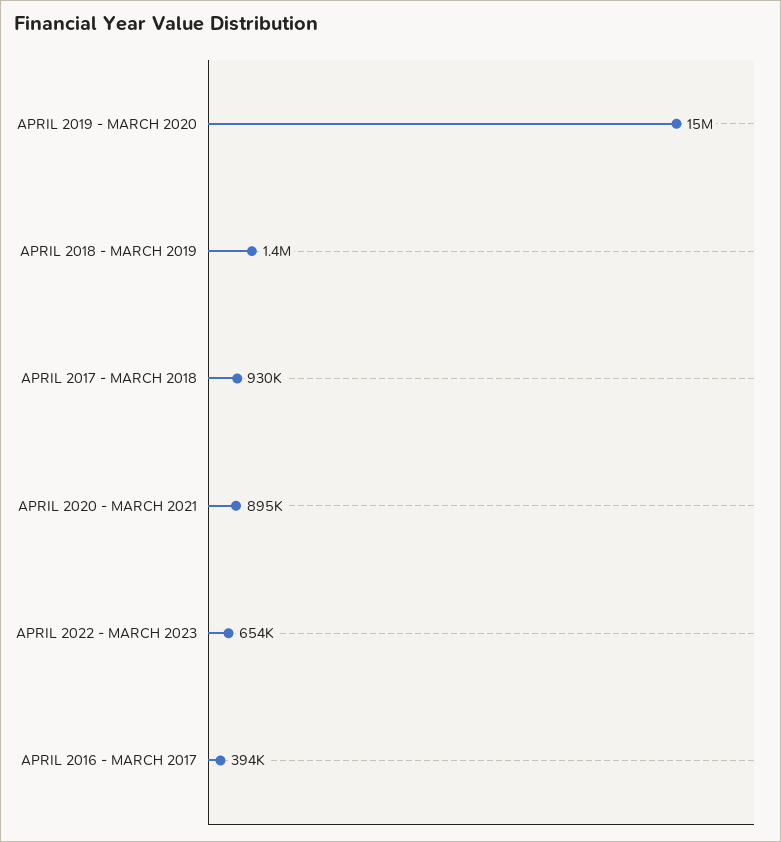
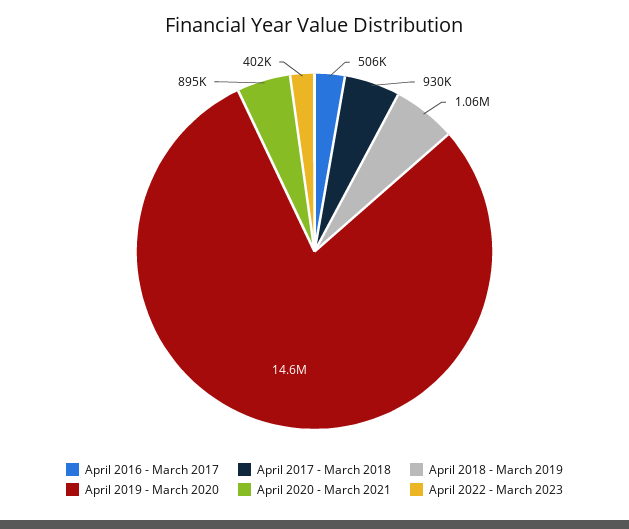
  {
    "APRIL 2019 - MARCH 2020": 14600000,
-   "APRIL 2018 - MARCH 2019": 1400000,
+   "APRIL 2018 - MARCH 2019": 1060000,
    "APRIL 2017 - MARCH 2018": 930000,
    "APRIL 2020 - MARCH 2021": 895000,
-   "APRIL 2022 - MARCH 2023": 654000,
+   "APRIL 2022 - MARCH 2023": 402000,
-   "APRIL 2016 - MARCH 2017": 394000
+   "APRIL 2016 - MARCH 2017": 506000
  }

